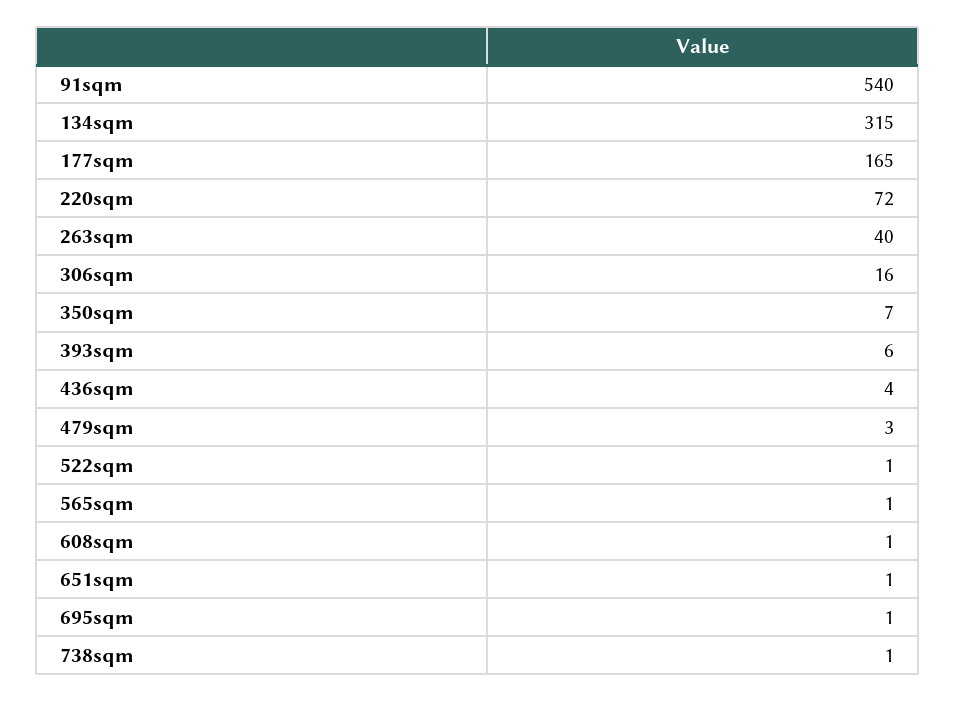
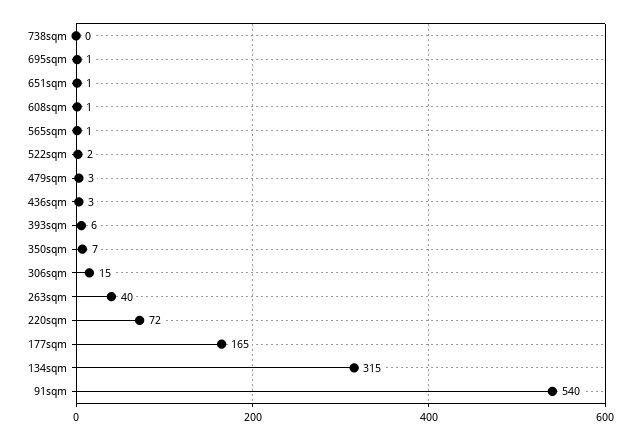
  {
    "91sqm": 540,
    "134sqm": 315,
    "177sqm": 165,
    "220sqm": 72,
    "263sqm": 40,
-   "306sqm": 16,
+   "306sqm": 15,
    "350sqm": 7,
    "393sqm": 6,
-   "436sqm": 4,
+   "436sqm": 3,
    "479sqm": 3,
-   "522sqm": 1,
+   "522sqm": 2,
    "565sqm": 1,
    "608sqm": 1,
    "651sqm": 1,
    "695sqm": 1,
-   "738sqm": 1
+   "738sqm": 0
  }

